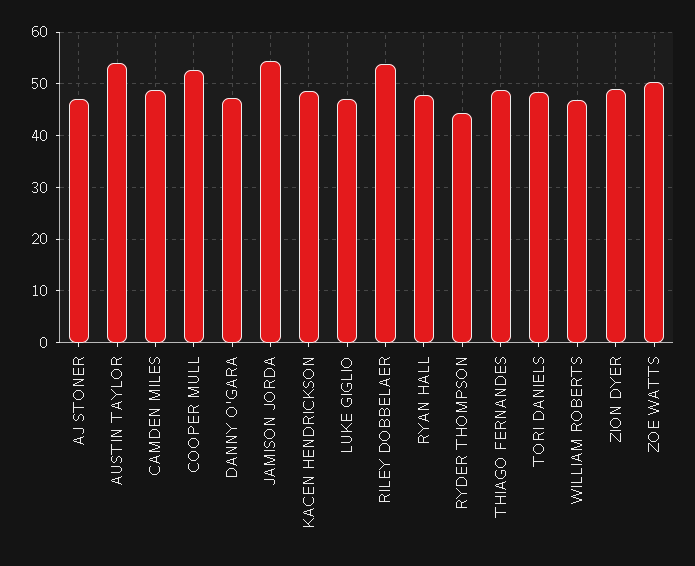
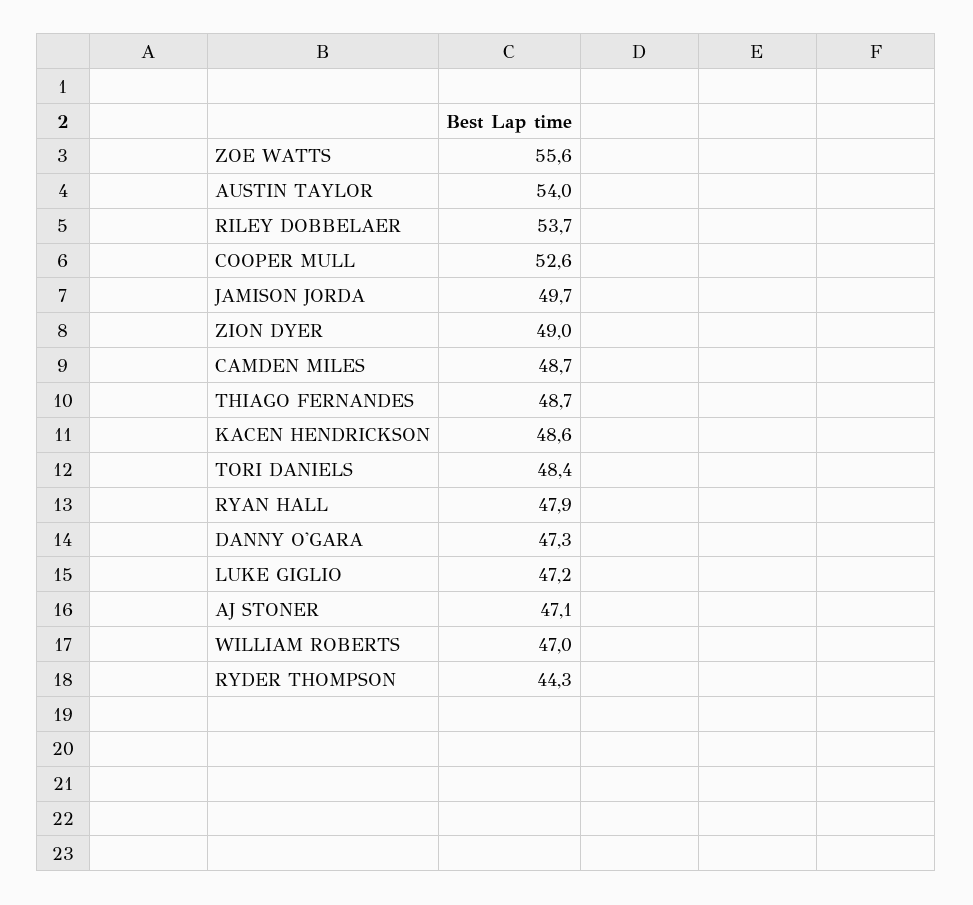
  {
    "AJ STONER": 47.1,
    "AUSTIN TAYLOR": 54,
    "CAMDEN MILES": 48.7,
    "COOPER MULL": 52.6,
    "DANNY O'GARA": 47.3,
-   "JAMISON JORDA": 54,
+   "JAMISON JORDA": 49.7,
    "KACEN HENDRICKSON": 48.6,
    "LUKE GIGLIO": 47.2,
    "RILEY DOBBELAER": 53.7,
    "RYAN HALL": 47.9,
    "RYDER THOMPSON": 44.3,
    "THIAGO FERNANDES": 48.7,
    "TORI DANIELS": 48.4,
    "WILLIAM ROBERTS": 47,
    "ZION DYER": 49,
-   "ZOE WATTS": 50
+   "ZOE WATTS": 55.6
  }

